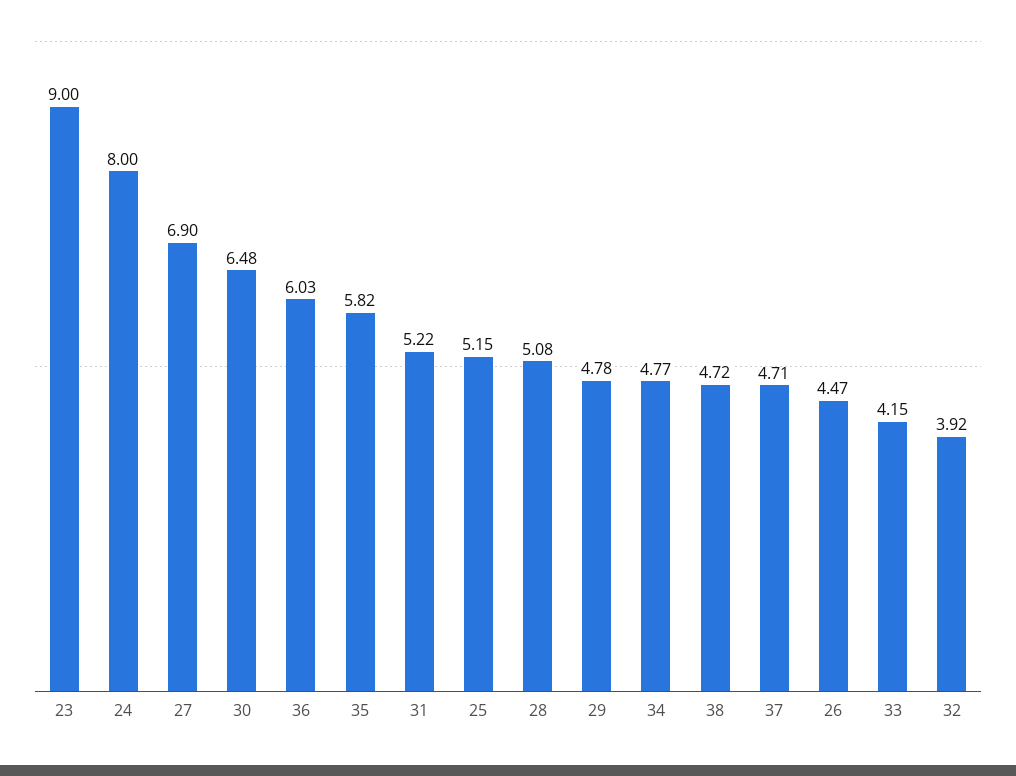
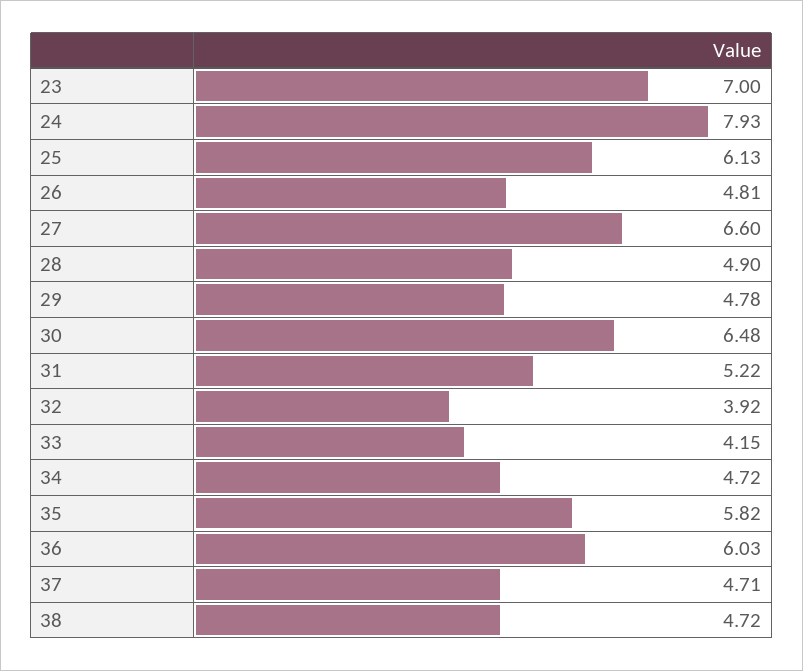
  {
-   "23": 9,
+   "23": 7,
-   "24": 8,
+   "24": 7.93,
-   "27": 6.9,
+   "27": 6.6,
    "30": 6.48,
    "36": 6.03,
    "35": 5.82,
    "31": 5.22,
-   "25": 5.15,
+   "25": 6.13,
-   "28": 5.08,
+   "28": 4.9,
    "29": 4.78,
-   "34": 4.77,
+   "34": 4.72,
    "38": 4.72,
    "37": 4.71,
-   "26": 4.47,
+   "26": 4.81,
    "33": 4.15,
    "32": 3.92
  }

